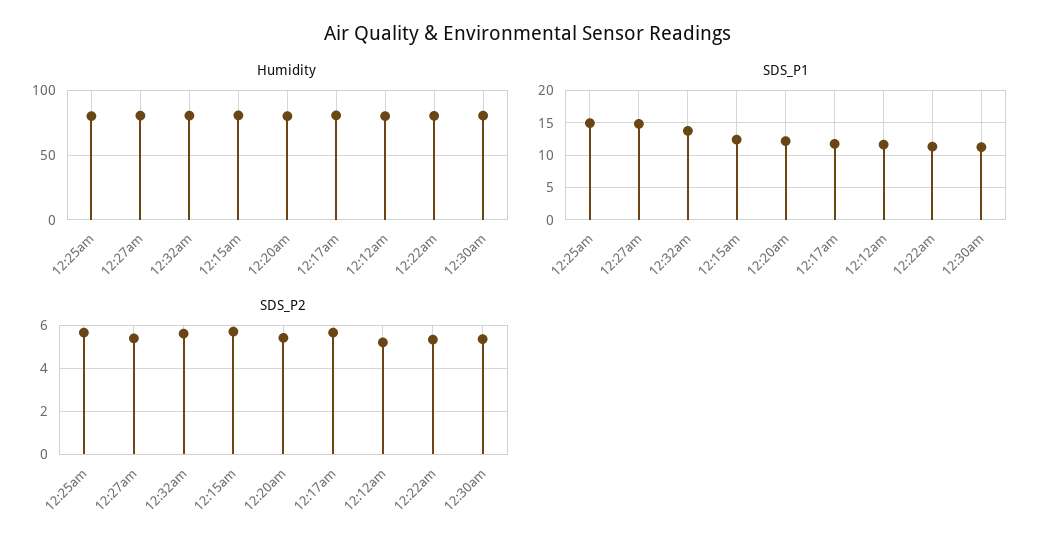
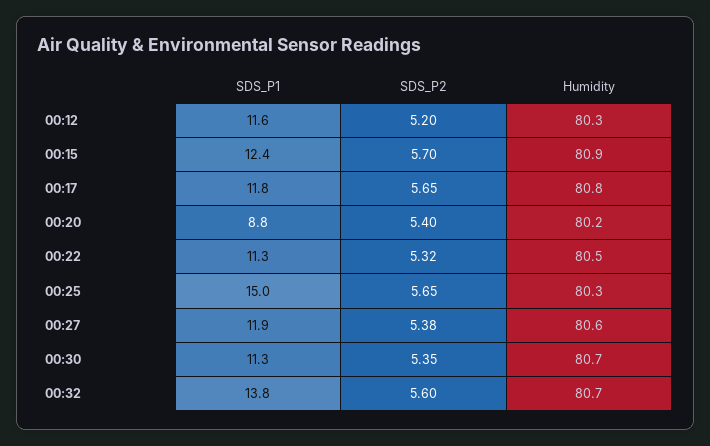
  {
    "Humidity": {
      "12:25am": 80.3,
      "12:27am": 80.6,
      "12:32am": 80.7,
      "12:15am": 80.9,
      "12:20am": 80.2,
      "12:17am": 80.8,
      "12:12am": 80.3,
      "12:22am": 80.5,
      "12:30am": 80.7
    },
    "SDS_P1": {
      "12:25am": 15,
-     "12:27am": 15,
+     "12:27am": 11.9,
      "12:32am": 13.8,
      "12:15am": 12.4,
-     "12:20am": 12,
+     "12:20am": 8.8,
      "12:17am": 11.8,
      "12:12am": 11.6,
      "12:22am": 11.3,
      "12:30am": 11.3
    },
    "SDS_P2": {
      "12:25am": 5.65,
      "12:27am": 5.38,
      "12:32am": 5.6,
      "12:15am": 5.7,
      "12:20am": 5.4,
      "12:17am": 5.65,
      "12:12am": 5.2,
      "12:22am": 5.32,
      "12:30am": 5.35
    }
  }

